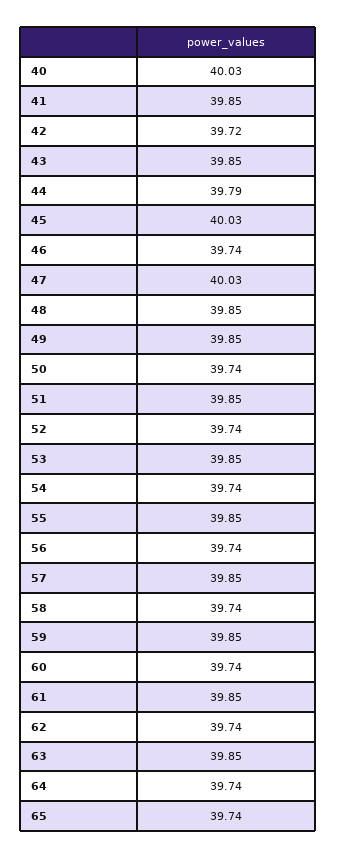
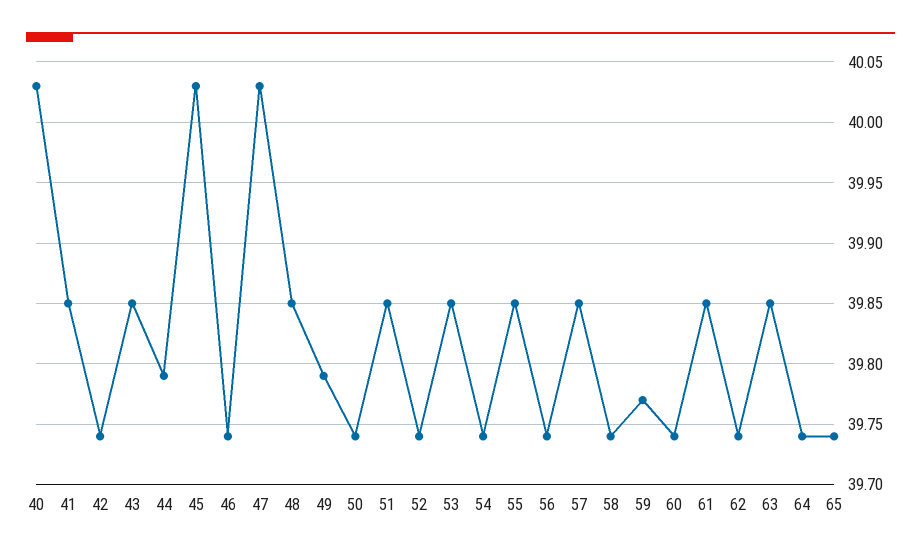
  {
    "40": 40.03,
    "41": 39.85,
-   "42": 39.72,
+   "42": 39.74,
    "43": 39.85,
    "44": 39.79,
    "45": 40.03,
    "46": 39.74,
    "47": 40.03,
    "48": 39.85,
-   "49": 39.85,
+   "49": 39.79,
    "50": 39.74,
    "51": 39.85,
    "52": 39.74,
    "53": 39.85,
    "54": 39.74,
    "55": 39.85,
    "56": 39.74,
    "57": 39.85,
    "58": 39.74,
-   "59": 39.85,
+   "59": 39.77,
    "60": 39.74,
    "61": 39.85,
    "62": 39.74,
    "63": 39.85,
    "64": 39.74,
    "65": 39.74
  }

